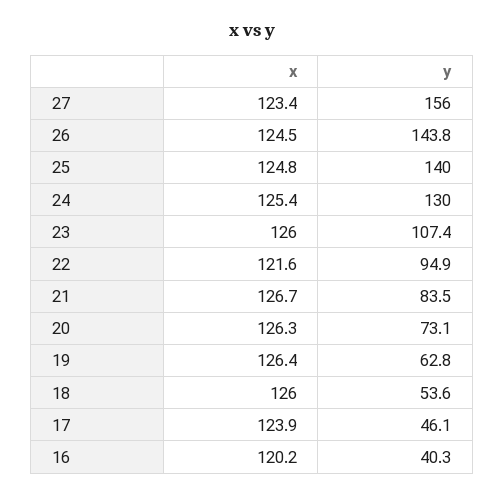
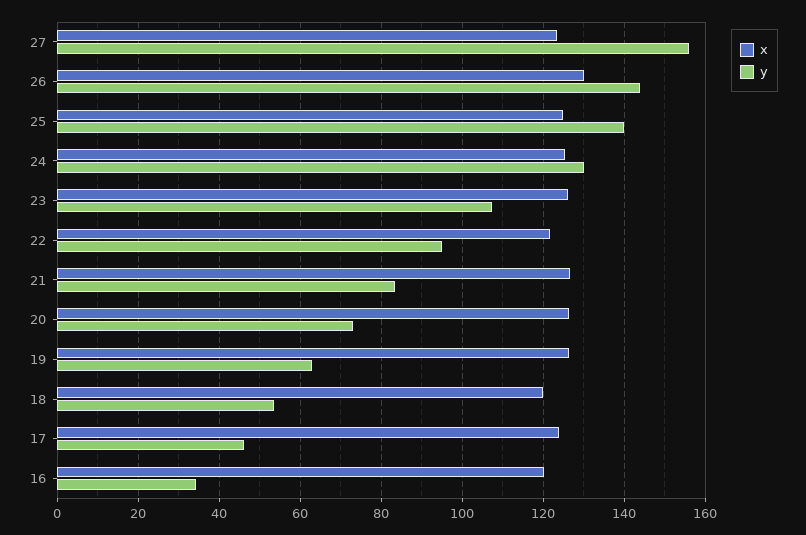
  {
    "x": {
      "27": 123.4,
-     "26": 124.5,
+     "26": 130,
      "25": 124.8,
      "24": 125.4,
      "23": 126,
      "22": 121.6,
      "21": 126.7,
      "20": 126.3,
      "19": 126.4,
-     "18": 126,
+     "18": 120,
      "17": 123.9,
      "16": 120.2
    },
    "y": {
      "27": 156,
      "26": 143.8,
      "25": 140,
      "24": 130,
      "23": 107.4,
      "22": 94.9,
      "21": 83.5,
      "20": 73.1,
      "19": 62.8,
      "18": 53.6,
      "17": 46.1,
-     "16": 40.3
+     "16": 34
    }
  }

